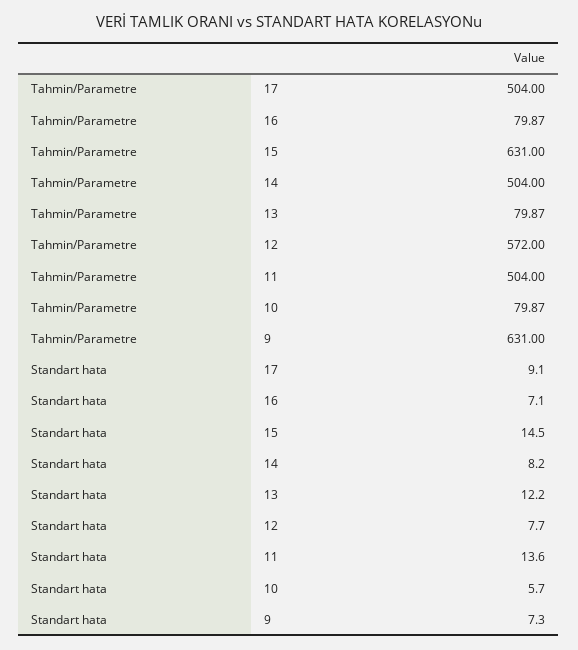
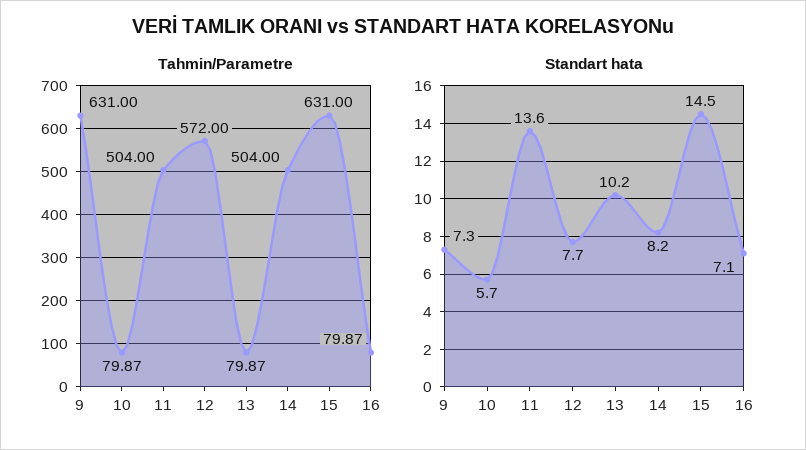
  {
    "Tahmin/Parametre": {
-     "17": 504,
      "16": 79.87,
      "15": 631,
      "14": 504,
      "13": 79.87,
      "12": 572,
      "11": 504,
      "10": 79.87,
      "9": 631
    },
    "Standart hata": {
-     "17": 9.1,
      "16": 7.1,
      "15": 14.5,
      "14": 8.2,
-     "13": 12.2,
+     "13": 10.2,
      "12": 7.7,
      "11": 13.6,
      "10": 5.7,
      "9": 7.3
    }
  }

